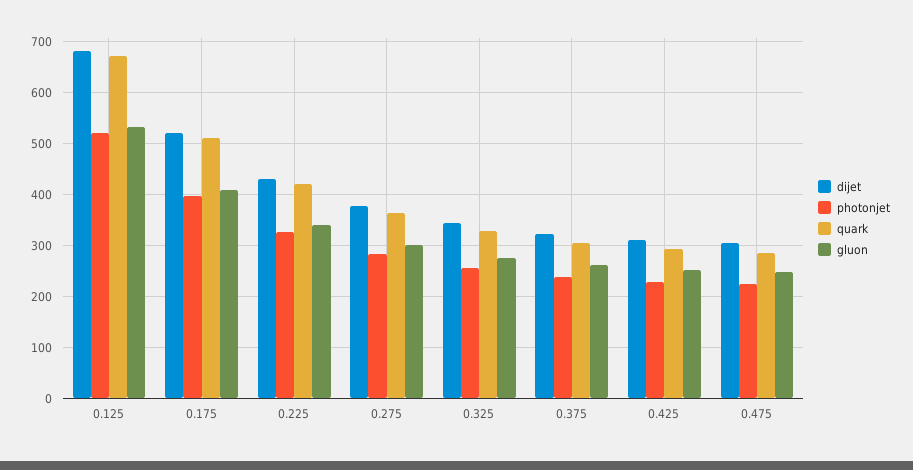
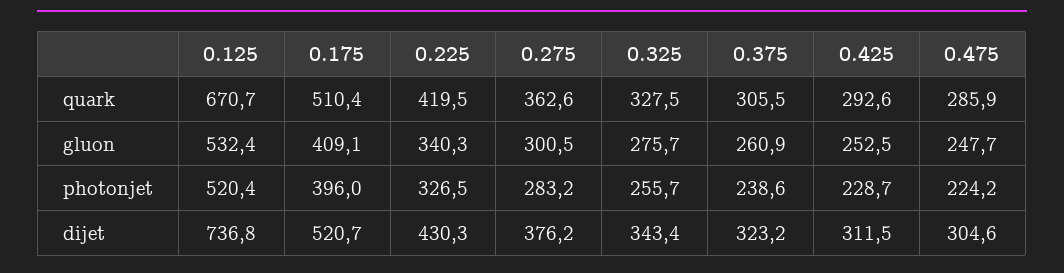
  {
    "dijet": {
-     "0.125": 680,
+     "0.125": 736.8,
      "0.175": 520.7,
      "0.225": 430.3,
      "0.275": 376.2,
      "0.325": 343.4,
      "0.375": 323.2,
      "0.425": 311.5,
      "0.475": 304.6
    },
    "photonjet": {
      "0.125": 520.4,
      "0.175": 396,
      "0.225": 326.5,
      "0.275": 283.2,
      "0.325": 255.7,
      "0.375": 238.6,
      "0.425": 228.7,
      "0.475": 224.2
    },
    "quark": {
      "0.125": 670.7,
      "0.175": 510.4,
      "0.225": 419.5,
      "0.275": 362.6,
      "0.325": 327.5,
      "0.375": 305.5,
      "0.425": 292.6,
      "0.475": 285.9
    },
    "gluon": {
      "0.125": 532.4,
      "0.175": 409.1,
      "0.225": 340.3,
      "0.275": 300.5,
      "0.325": 275.7,
      "0.375": 260.9,
      "0.425": 252.5,
      "0.475": 247.7
    }
  }

